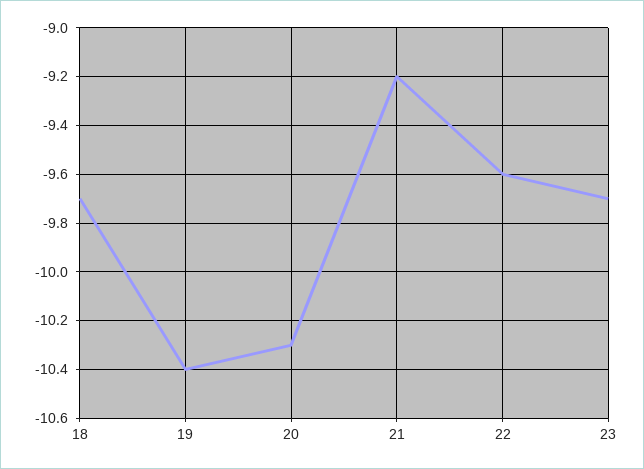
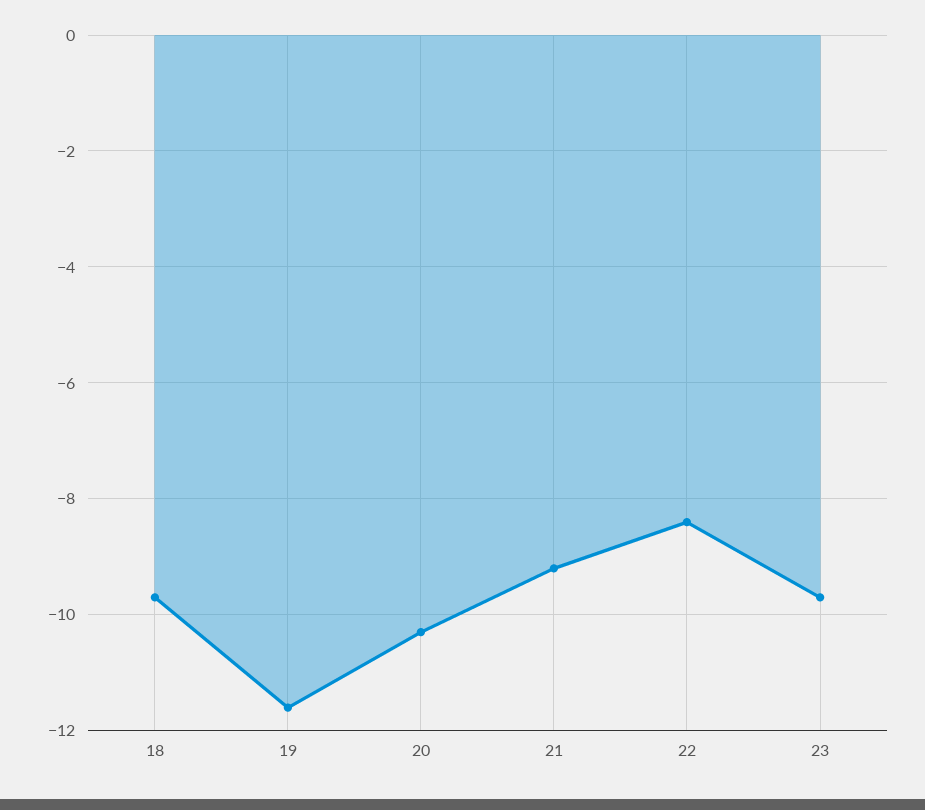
  {
    "18": -9.7,
-   "19": -10.4,
+   "19": -11.5,
    "20": -10.3,
    "21": -9.2,
-   "22": -9.6,
+   "22": -8.5,
    "23": -9.7
  }

